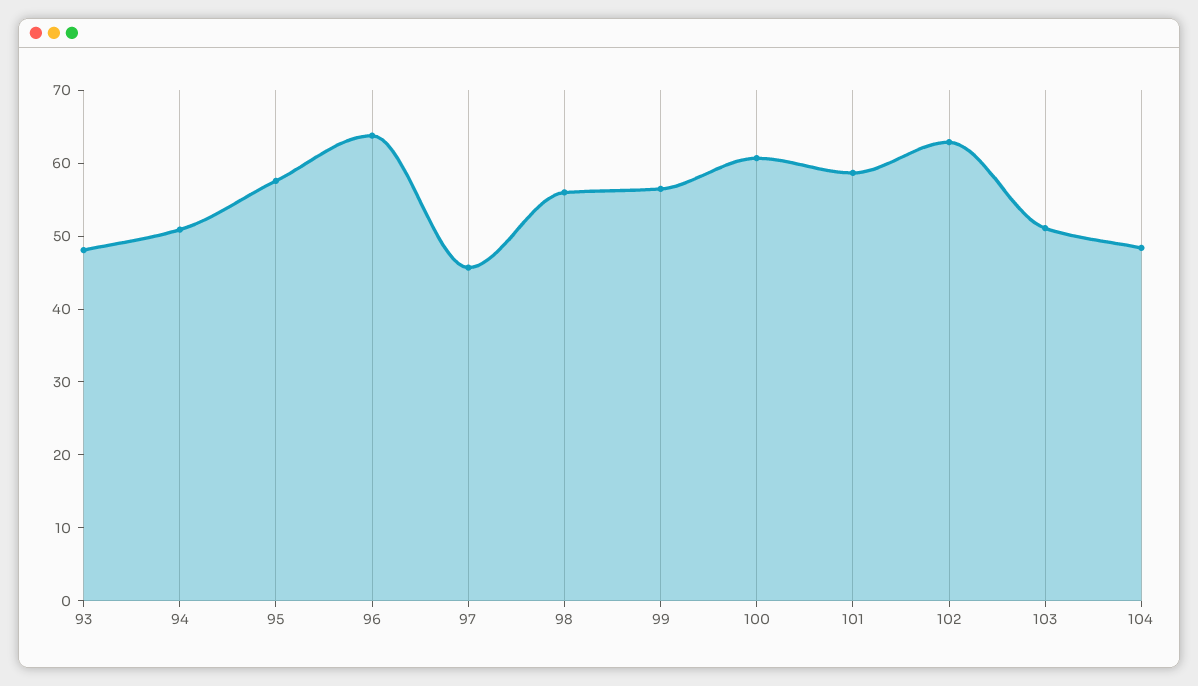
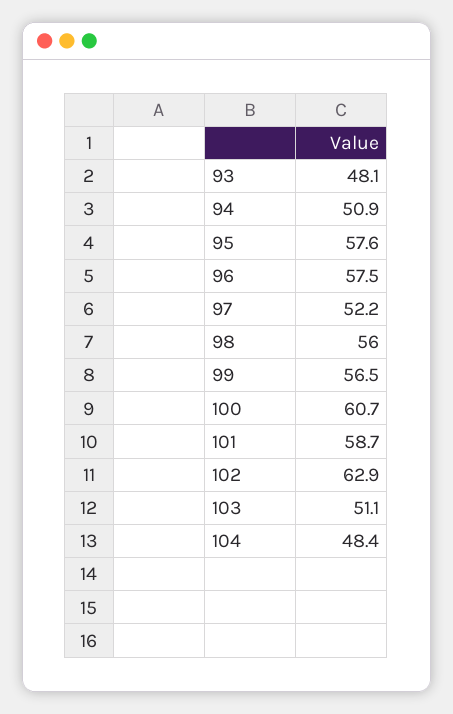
  {
    "93": 48.1,
    "94": 50.9,
    "95": 57.6,
-   "96": 64,
+   "96": 57.5,
-   "97": 46,
+   "97": 52.2,
    "98": 56,
    "99": 56.5,
    "100": 60.7,
    "101": 58.7,
    "102": 62.9,
    "103": 51.1,
    "104": 48.4
  }

